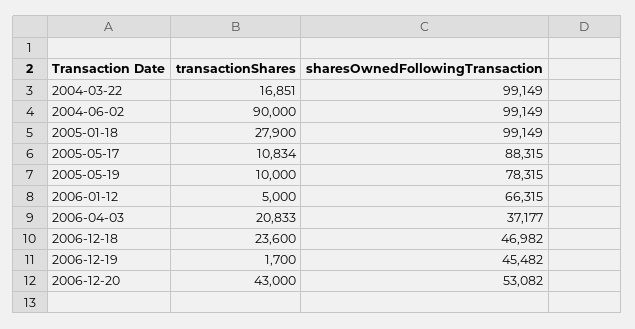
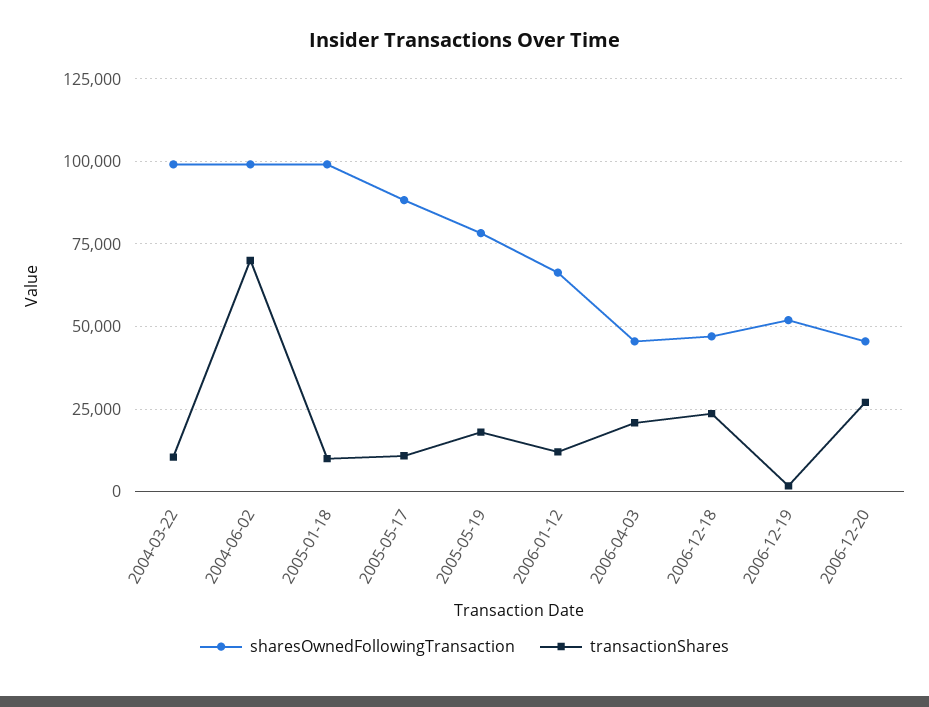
  {
    "transactionShares": {
-     "2004-03-22": 16851,
+     "2004-03-22": 10000,
-     "2004-06-02": 90000,
+     "2004-06-02": 70000,
-     "2005-01-18": 27900,
+     "2005-01-18": 10000,
      "2005-05-17": 10834,
-     "2005-05-19": 10000,
+     "2005-05-19": 17500,
-     "2006-01-12": 5000,
+     "2006-01-12": 12500,
      "2006-04-03": 20833,
      "2006-12-18": 23600,
      "2006-12-19": 1700,
-     "2006-12-20": 43000
+     "2006-12-20": 27500
    },
    "sharesOwnedFollowingTransaction": {
      "2004-03-22": 99149,
      "2004-06-02": 99149,
      "2005-01-18": 99149,
      "2005-05-17": 88315,
      "2005-05-19": 78315,
      "2006-01-12": 66315,
-     "2006-04-03": 37177,
+     "2006-04-03": 45000,
      "2006-12-18": 46982,
-     "2006-12-19": 45482,
+     "2006-12-19": 52500,
-     "2006-12-20": 53082
+     "2006-12-20": 45000
    }
  }

